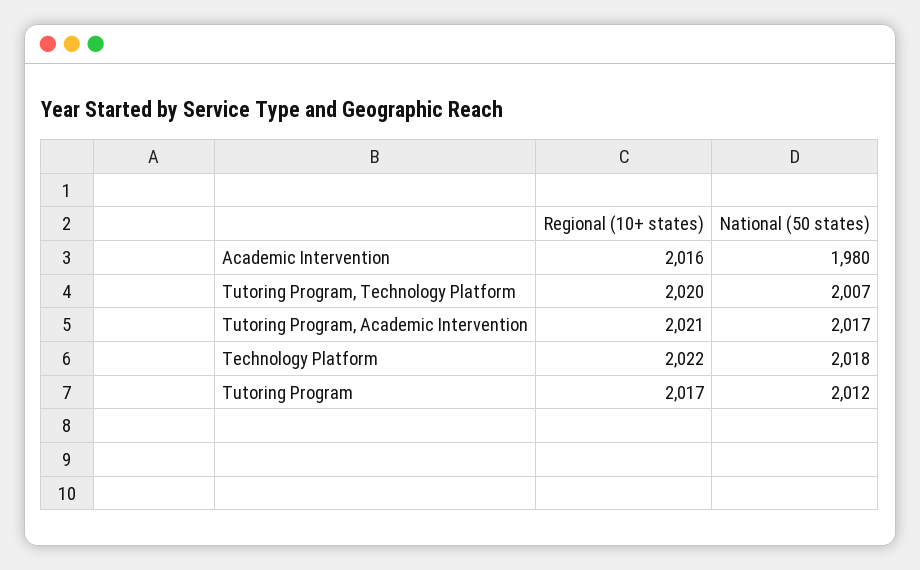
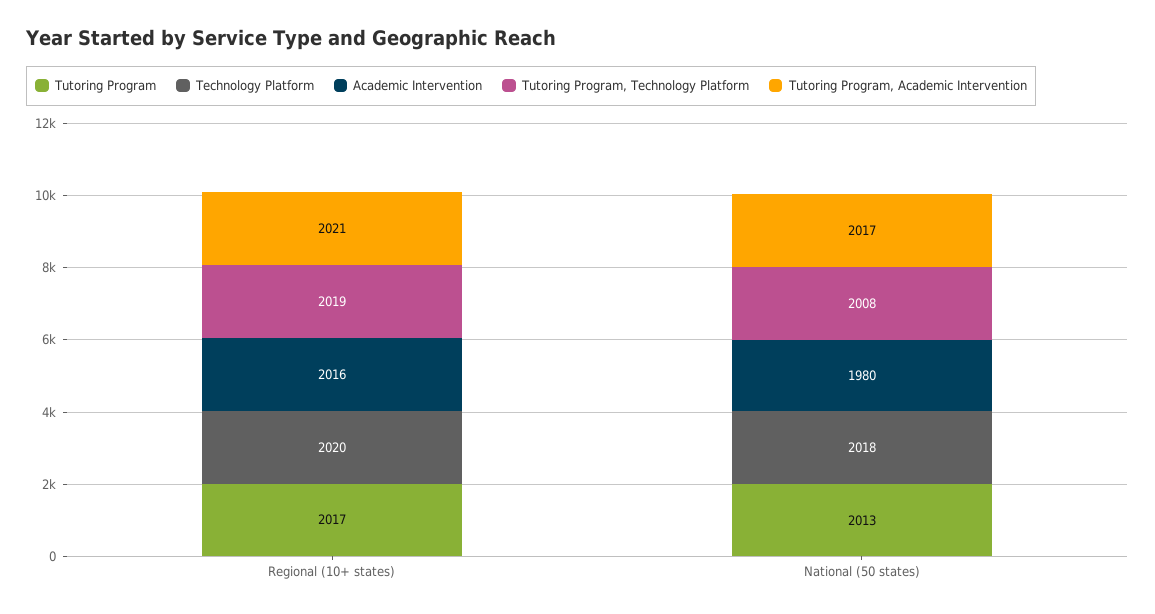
  {
    "Academic Intervention": {
      "Regional (10+ states)": 2016,
      "National (50 states)": 1980
    },
    "Tutoring Program, Technology Platform": {
-     "Regional (10+ states)": 2020,
+     "Regional (10+ states)": 2019,
-     "National (50 states)": 2007
+     "National (50 states)": 2008
    },
    "Tutoring Program, Academic Intervention": {
      "Regional (10+ states)": 2021,
      "National (50 states)": 2017
    },
    "Technology Platform": {
-     "Regional (10+ states)": 2022,
+     "Regional (10+ states)": 2020,
      "National (50 states)": 2018
    },
    "Tutoring Program": {
      "Regional (10+ states)": 2017,
-     "National (50 states)": 2012
+     "National (50 states)": 2013
    }
  }

